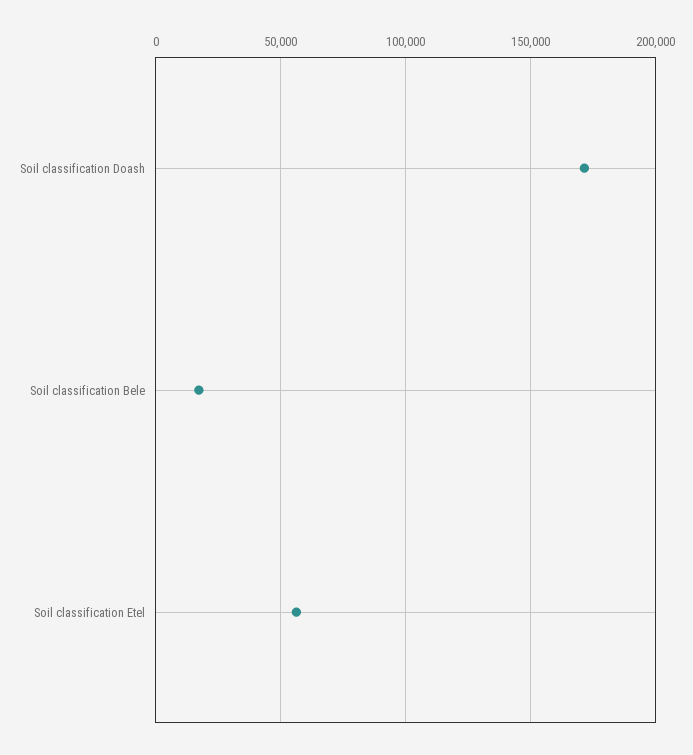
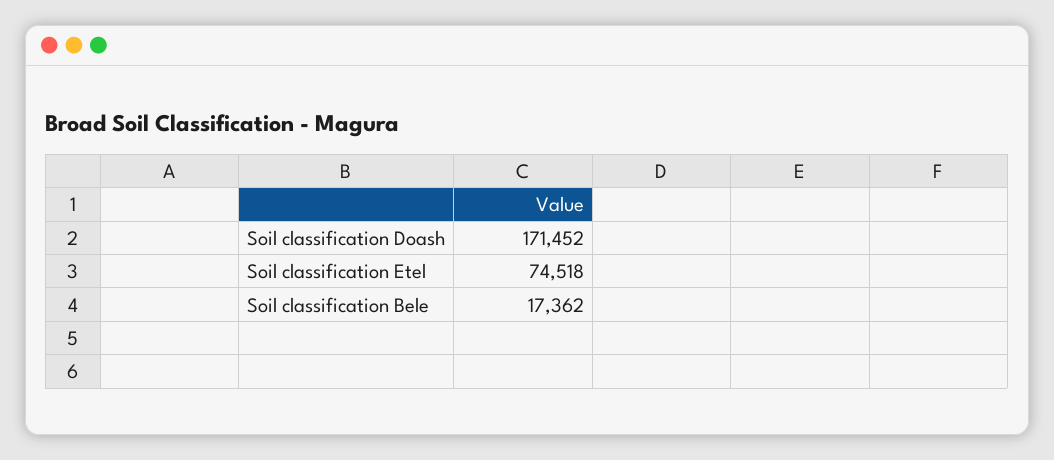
  {
    "Soil classification Doash": 171452,
    "Soil classification Bele": 17362,
-   "Soil classification Etel": 55000
+   "Soil classification Etel": 74518
  }

